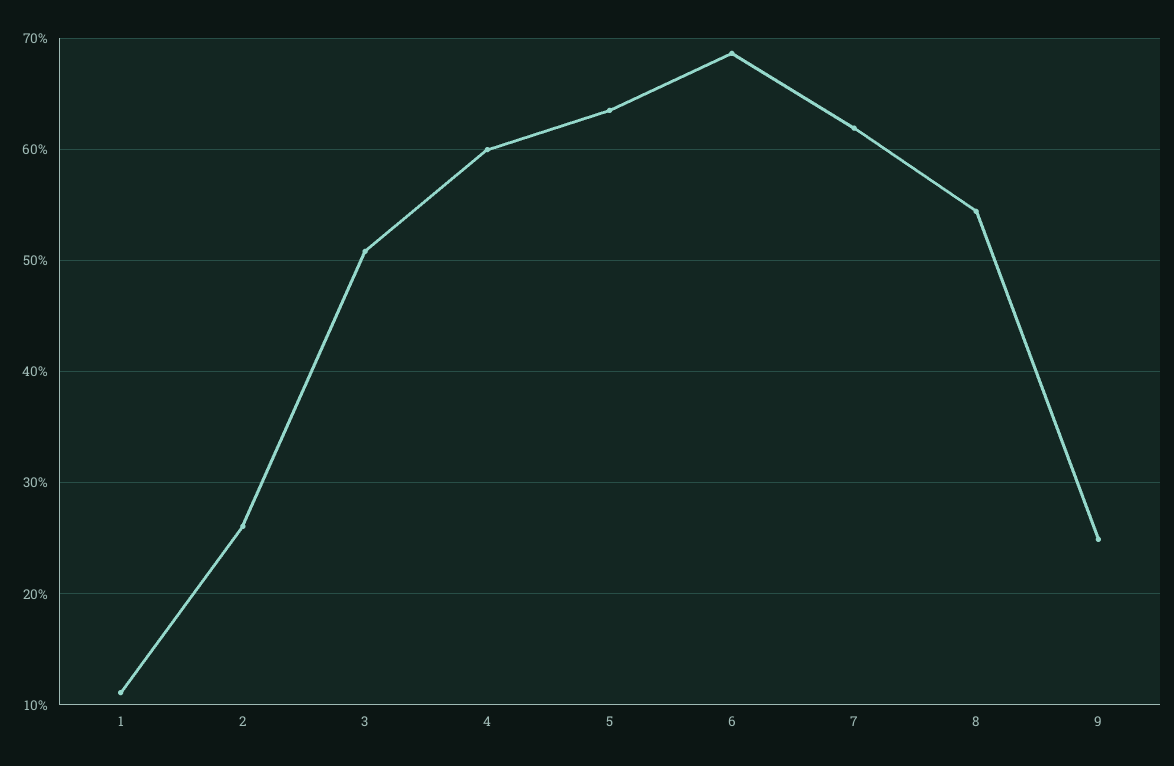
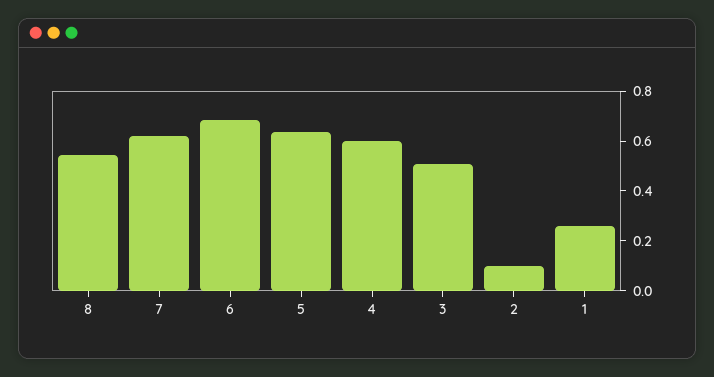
  {
-   "1": 0.11,
+   "1": 0.25,
-   "2": 0.26,
+   "2": 0.1,
    "3": 0.51,
    "4": 0.6,
    "5": 0.63,
    "6": 0.69,
    "7": 0.62,
-   "8": 0.54,
+   "8": 0.54
-   "9": 0.25
  }

